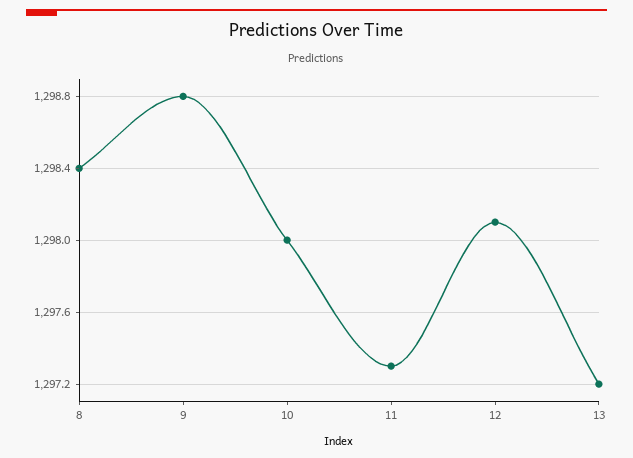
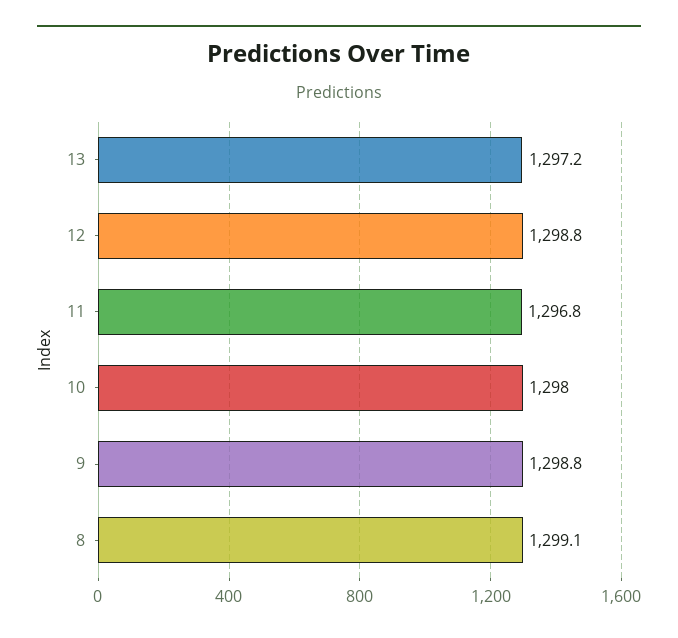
  {
-   "8": 1298.4,
+   "8": 1299.1,
    "9": 1298.8,
    "10": 1298,
-   "11": 1297.3,
+   "11": 1296.8,
-   "12": 1298.1,
+   "12": 1298.8,
    "13": 1297.2
  }

